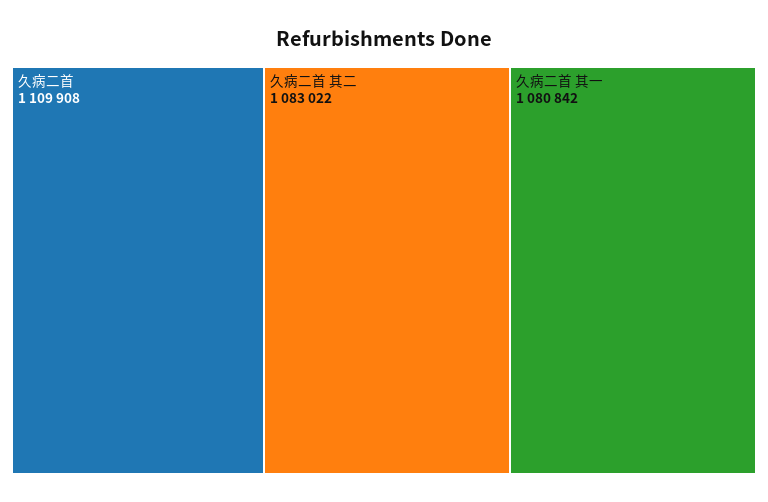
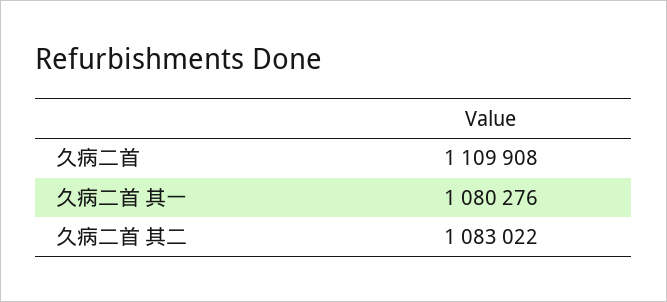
  {
    "久病二首": 1109908,
    "久病二首 其二": 1083022,
-   "久病二首 其一": 1080842
+   "久病二首 其一": 1080276
  }

